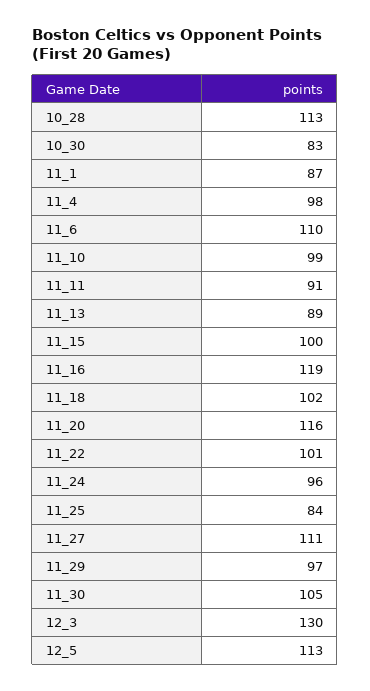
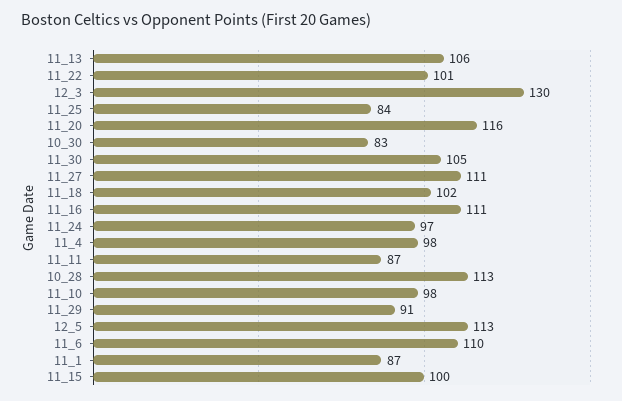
  {
    "10_28": 113,
    "10_30": 83,
    "11_1": 87,
    "11_4": 98,
    "11_6": 110,
-   "11_10": 99,
+   "11_10": 98,
-   "11_11": 91,
+   "11_11": 87,
-   "11_13": 89,
+   "11_13": 106,
    "11_15": 100,
-   "11_16": 119,
+   "11_16": 111,
    "11_18": 102,
    "11_20": 116,
    "11_22": 101,
-   "11_24": 96,
+   "11_24": 97,
    "11_25": 84,
    "11_27": 111,
-   "11_29": 97,
+   "11_29": 91,
    "11_30": 105,
    "12_3": 130,
    "12_5": 113
  }

